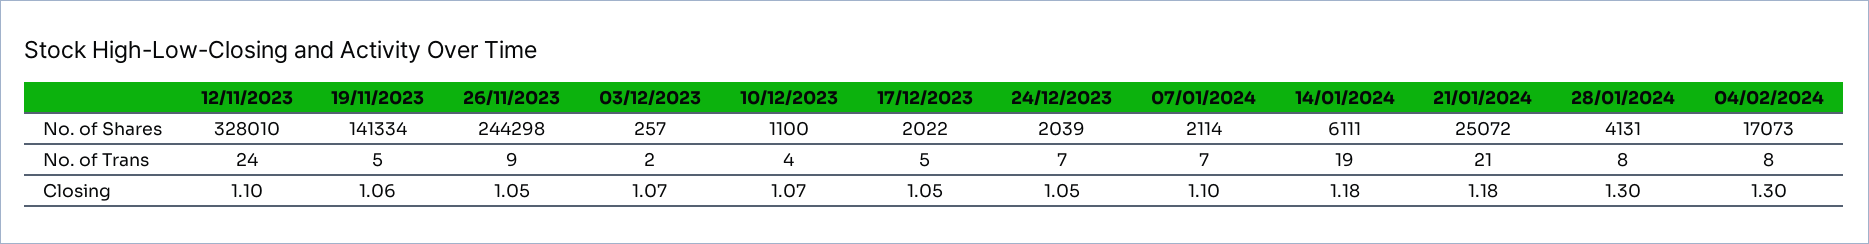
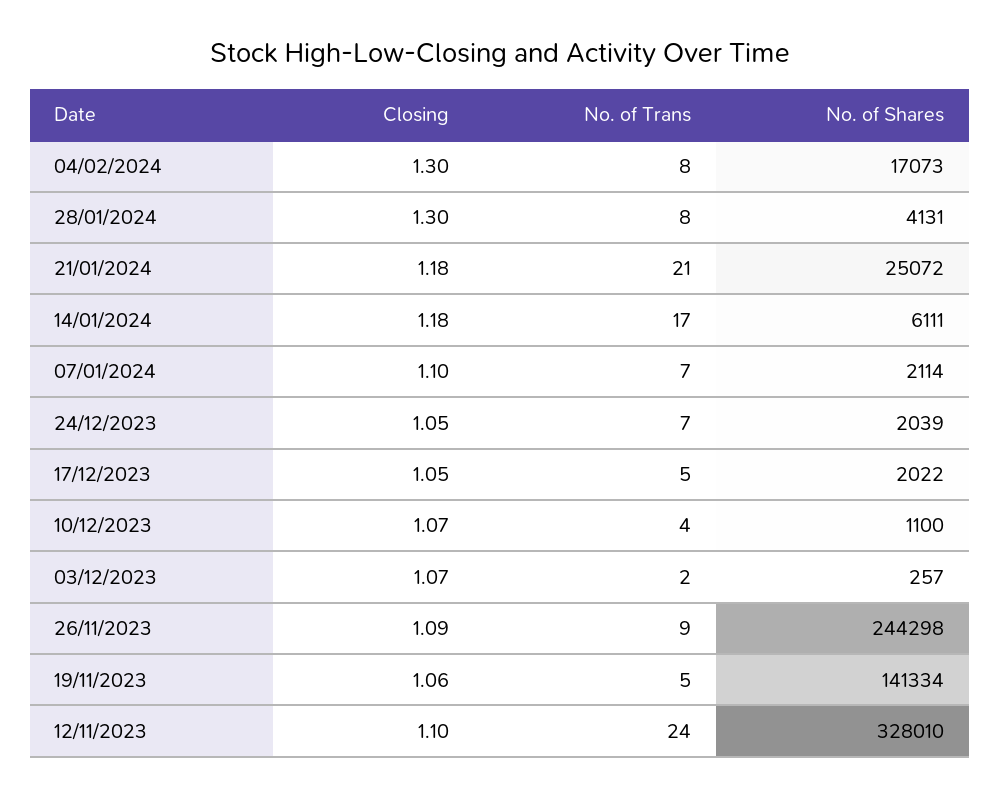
  {
    "12/11/2023": {
      "No. of Shares": 328010,
      "No. of Trans": 24,
      "Closing": 1.1
    },
    "19/11/2023": {
      "No. of Shares": 141334,
      "No. of Trans": 5,
      "Closing": 1.06
    },
    "26/11/2023": {
      "No. of Shares": 244298,
      "No. of Trans": 9,
-     "Closing": 1.05
+     "Closing": 1.09
    },
    "03/12/2023": {
      "No. of Shares": 257,
      "No. of Trans": 2,
      "Closing": 1.07
    },
    "10/12/2023": {
      "No. of Shares": 1100,
      "No. of Trans": 4,
      "Closing": 1.07
    },
    "17/12/2023": {
      "No. of Shares": 2022,
      "No. of Trans": 5,
      "Closing": 1.05
    },
    "24/12/2023": {
      "No. of Shares": 2039,
      "No. of Trans": 7,
      "Closing": 1.05
    },
    "07/01/2024": {
      "No. of Shares": 2114,
      "No. of Trans": 7,
      "Closing": 1.1
    },
    "14/01/2024": {
      "No. of Shares": 6111,
-     "No. of Trans": 19,
+     "No. of Trans": 17,
      "Closing": 1.18
    },
    "21/01/2024": {
      "No. of Shares": 25072,
      "No. of Trans": 21,
      "Closing": 1.18
    },
    "28/01/2024": {
      "No. of Shares": 4131,
      "No. of Trans": 8,
      "Closing": 1.3
    },
    "04/02/2024": {
      "No. of Shares": 17073,
      "No. of Trans": 8,
      "Closing": 1.3
    }
  }

